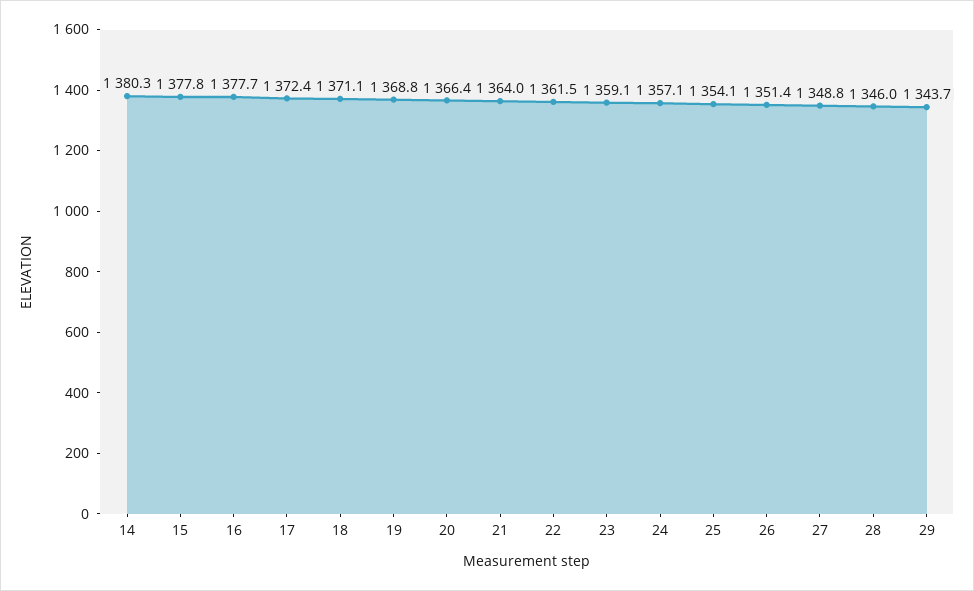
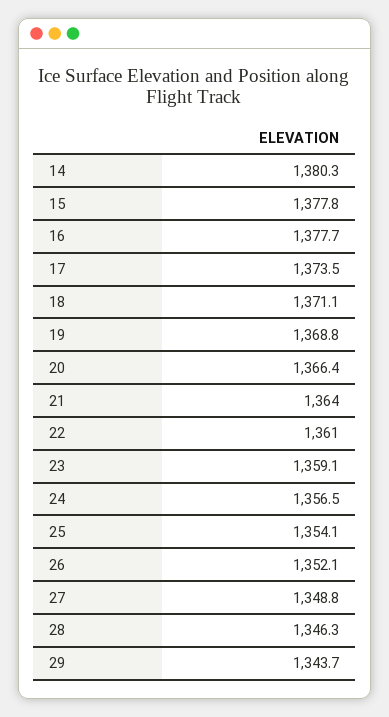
  {
    "14": 1380.3,
    "15": 1377.8,
    "16": 1377.7,
-   "17": 1372.4,
+   "17": 1373.5,
    "18": 1371.1,
    "19": 1368.8,
    "20": 1366.4,
    "21": 1364,
-   "22": 1361.5,
+   "22": 1361,
    "23": 1359.1,
-   "24": 1357.1,
+   "24": 1356.5,
    "25": 1354.1,
-   "26": 1351.4,
+   "26": 1352.1,
    "27": 1348.8,
-   "28": 1346,
+   "28": 1346.3,
    "29": 1343.7
  }

